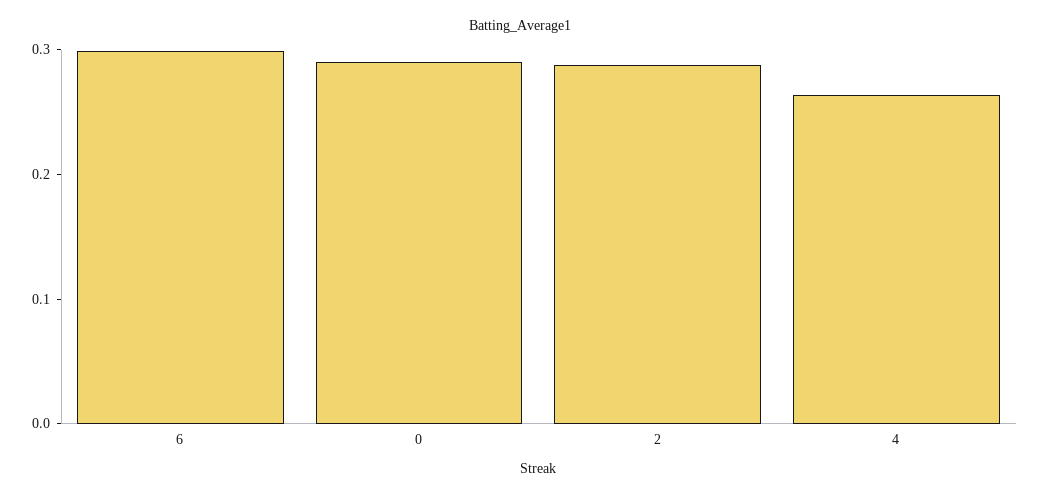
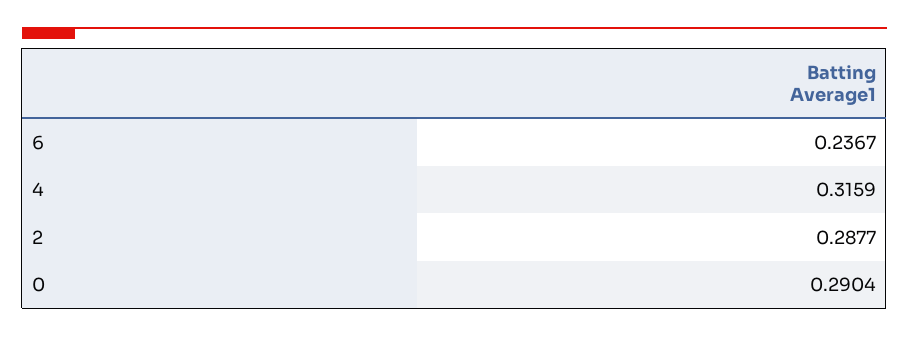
  {
-   "6": 0.3,
+   "6": 0.2367,
    "0": 0.2904,
    "2": 0.2877,
-   "4": 0.26
+   "4": 0.3159
  }

